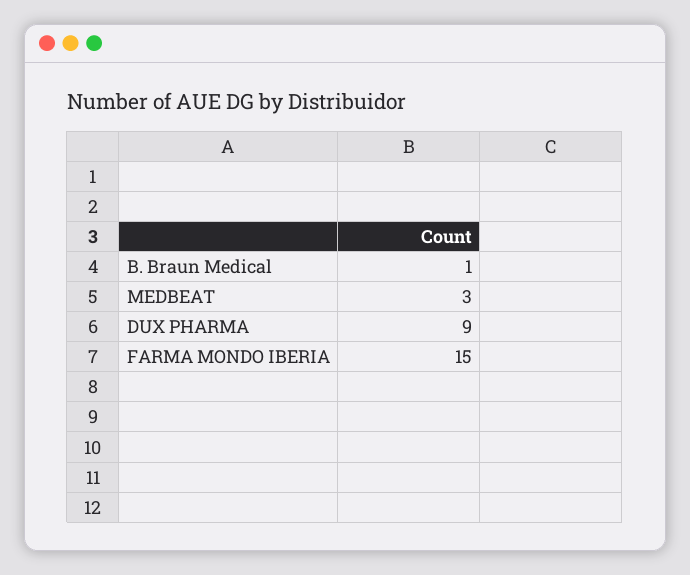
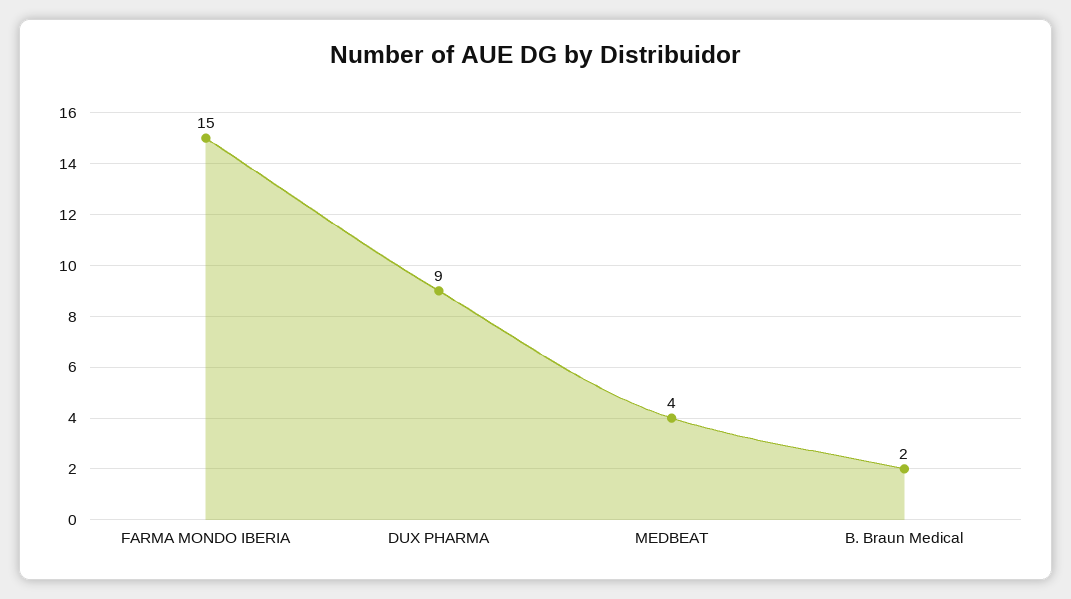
  {
-   "B. Braun Medical": 1,
+   "B. Braun Medical": 2,
-   "MEDBEAT": 3,
+   "MEDBEAT": 4,
    "DUX PHARMA": 9,
    "FARMA MONDO IBERIA": 15
  }

